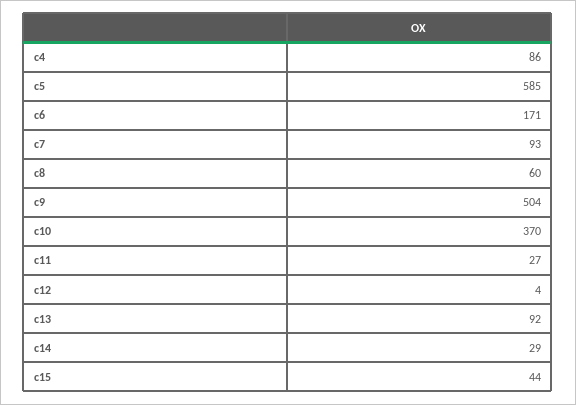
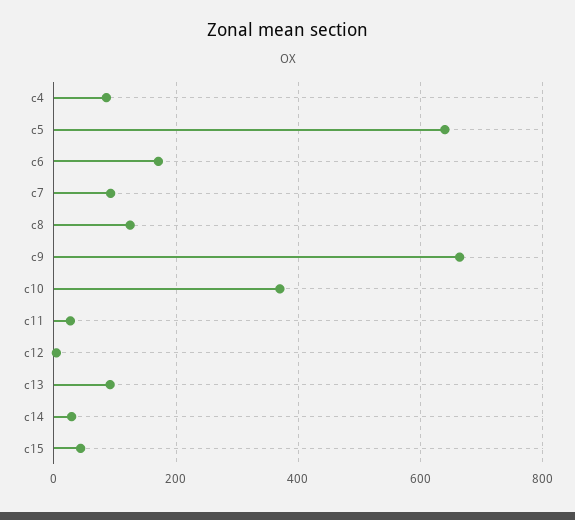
  {
    "c4": 86,
-   "c5": 585,
+   "c5": 640,
    "c6": 171,
    "c7": 93,
-   "c8": 60,
+   "c8": 120,
-   "c9": 504,
+   "c9": 660,
    "c10": 370,
    "c11": 27,
    "c12": 4,
    "c13": 92,
    "c14": 29,
    "c15": 44
  }

